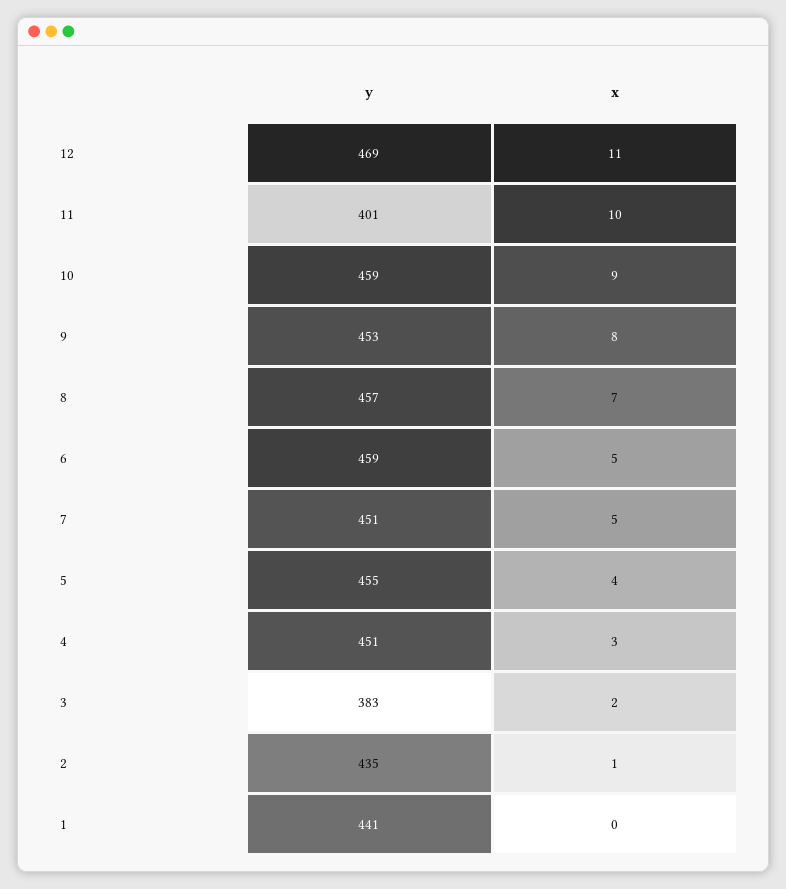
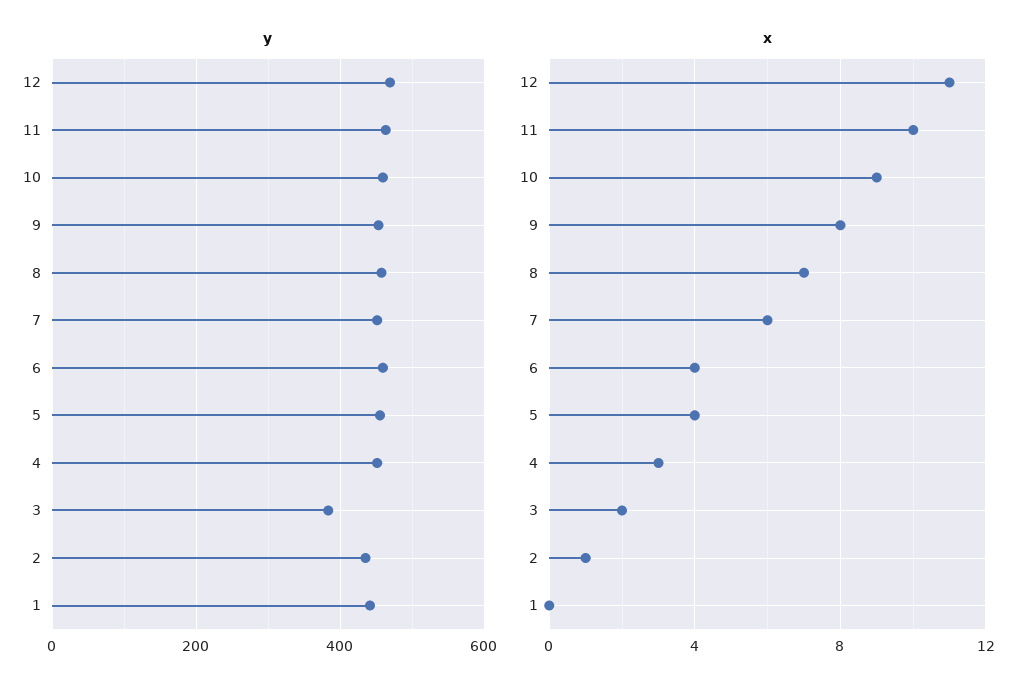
  {
    "y": {
      "12": 469,
-     "11": 401,
+     "11": 460,
      "10": 459,
      "9": 453,
      "8": 457,
      "6": 459,
      "7": 451,
      "5": 455,
      "4": 451,
      "3": 383,
      "2": 435,
      "1": 441
    },
    "x": {
      "12": 11,
      "11": 10,
      "10": 9,
      "9": 8,
      "8": 7,
-     "6": 5,
+     "6": 4,
-     "7": 5,
+     "7": 6,
      "5": 4,
      "4": 3,
      "3": 2,
      "2": 1,
      "1": 0
    }
  }

